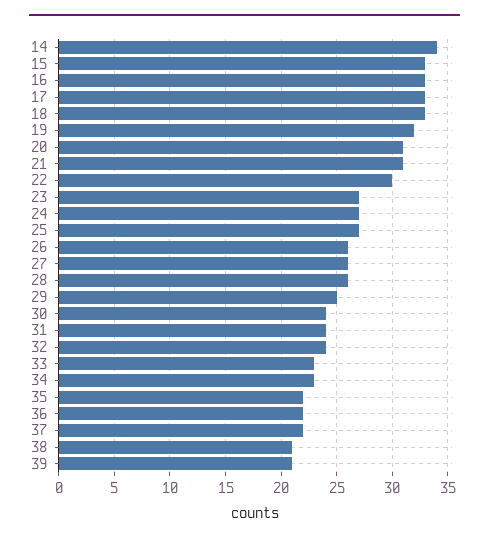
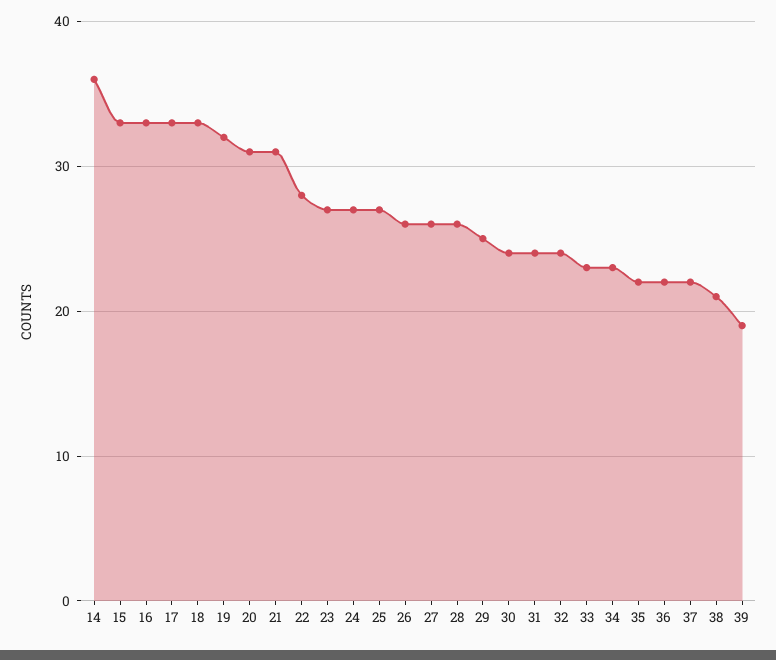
  {
-   "14": 34,
+   "14": 36,
    "15": 33,
    "16": 33,
    "17": 33,
    "18": 33,
    "19": 32,
    "20": 31,
    "21": 31,
-   "22": 30,
+   "22": 28,
    "23": 27,
    "24": 27,
    "25": 27,
    "26": 26,
    "27": 26,
    "28": 26,
    "29": 25,
    "30": 24,
    "31": 24,
    "32": 24,
    "33": 23,
    "34": 23,
    "35": 22,
    "36": 22,
    "37": 22,
    "38": 21,
-   "39": 21
+   "39": 19
  }

